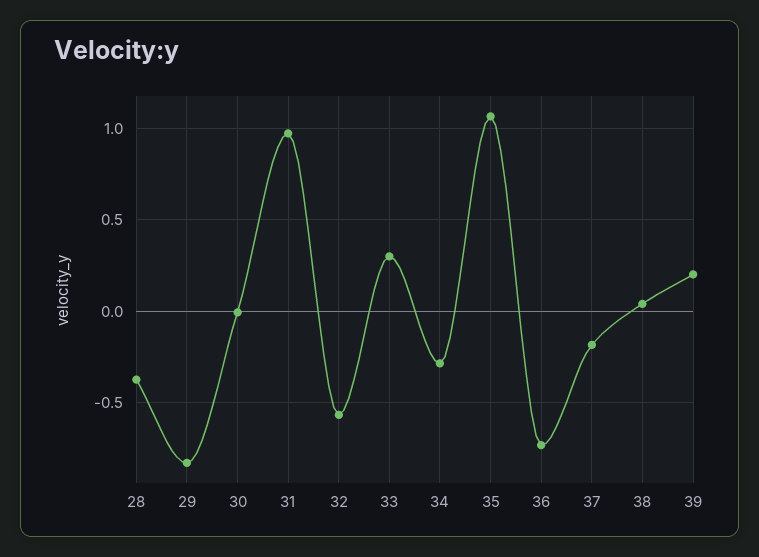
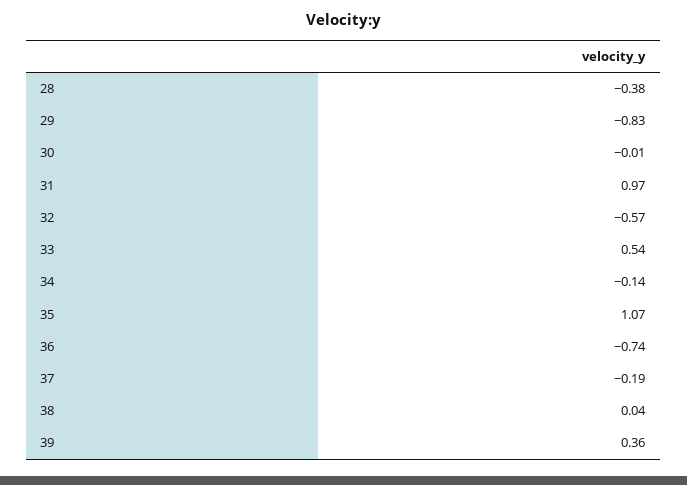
  {
    "28": -0.38,
    "29": -0.83,
    "30": -0.01,
    "31": 0.97,
    "32": -0.57,
-   "33": 0.3,
+   "33": 0.54,
-   "34": -0.3,
+   "34": -0.14,
    "35": 1.07,
    "36": -0.74,
    "37": -0.19,
    "38": 0.04,
-   "39": 0.2
+   "39": 0.36
  }

